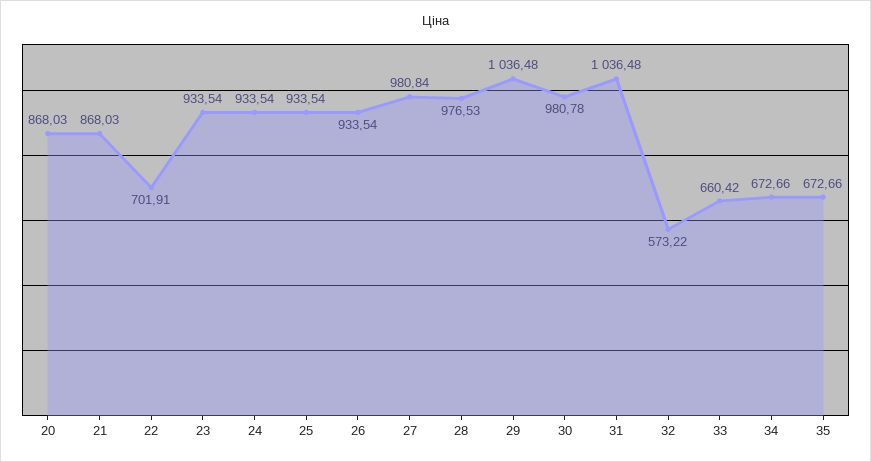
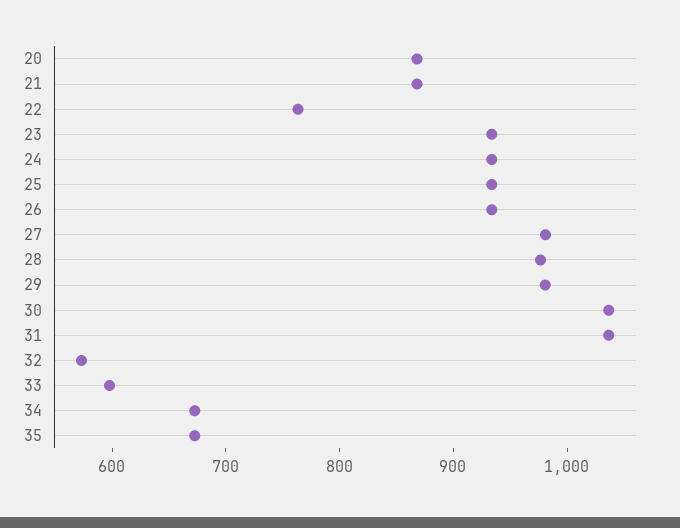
  {
    "20": 868.03,
    "21": 868.03,
-   "22": 701.91,
+   "22": 760,
    "23": 933.54,
    "24": 933.54,
    "25": 933.54,
    "26": 933.54,
    "27": 980.84,
    "28": 976.53,
-   "29": 1036.48,
+   "29": 980,
-   "30": 980.78,
+   "30": 1040,
    "31": 1036.48,
    "32": 573.22,
-   "33": 660.42,
+   "33": 600,
    "34": 672.66,
    "35": 672.66
  }

